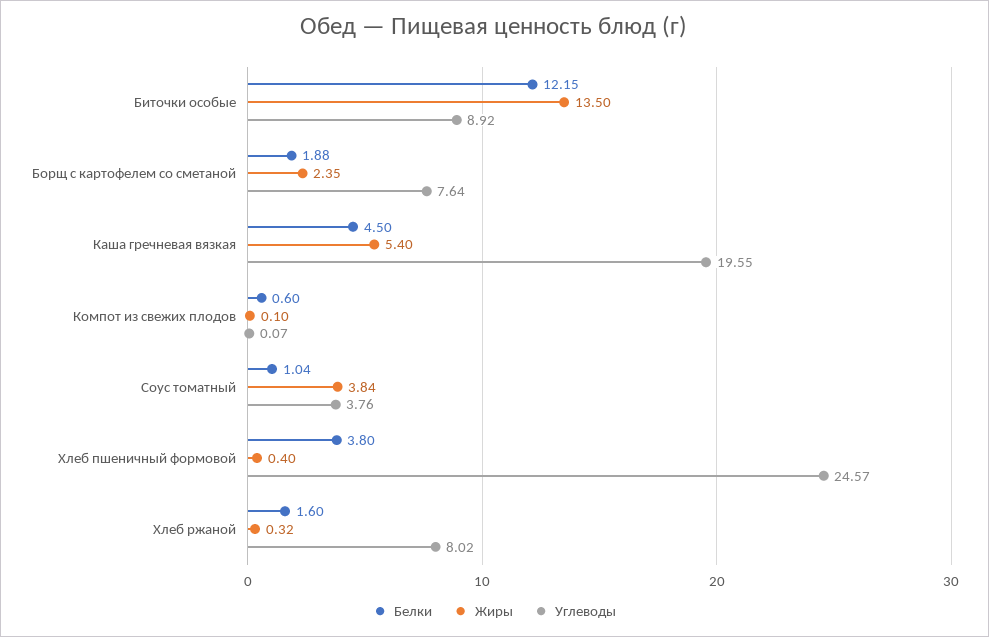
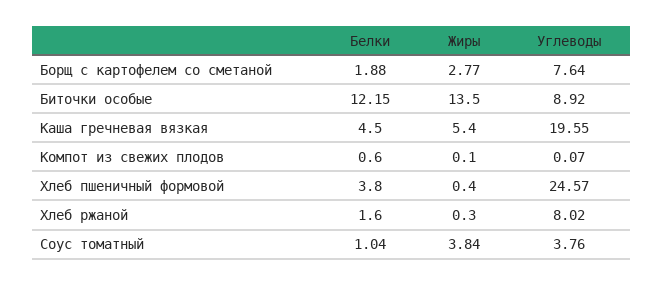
  {
    "Белки": {
      "Биточки особые": 12.15,
      "Борщ с картофелем со сметаной": 1.88,
      "Каша гречневая вязкая": 4.5,
      "Компот из свежих плодов": 0.6,
      "Соус томатный": 1.04,
      "Хлеб пшеничный формовой": 3.8,
      "Хлеб ржаной": 1.6
    },
    "Жиры": {
      "Биточки особые": 13.5,
-     "Борщ с картофелем со сметаной": 2.35,
+     "Борщ с картофелем со сметаной": 2.77,
      "Каша гречневая вязкая": 5.4,
      "Компот из свежих плодов": 0.1,
      "Соус томатный": 3.84,
      "Хлеб пшеничный формовой": 0.4,
-     "Хлеб ржаной": 0.32
+     "Хлеб ржаной": 0.3
    },
    "Углеводы": {
      "Биточки особые": 8.92,
      "Борщ с картофелем со сметаной": 7.64,
      "Каша гречневая вязкая": 19.55,
      "Компот из свежих плодов": 0.07,
      "Соус томатный": 3.76,
      "Хлеб пшеничный формовой": 24.57,
      "Хлеб ржаной": 8.02
    }
  }

